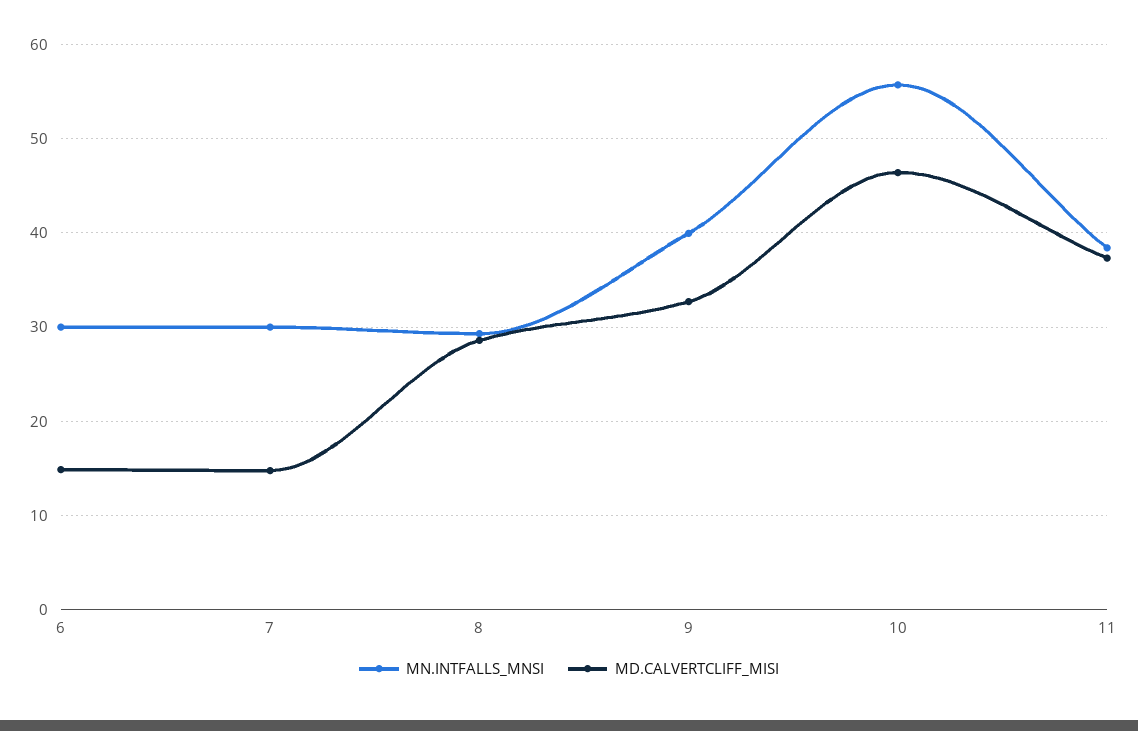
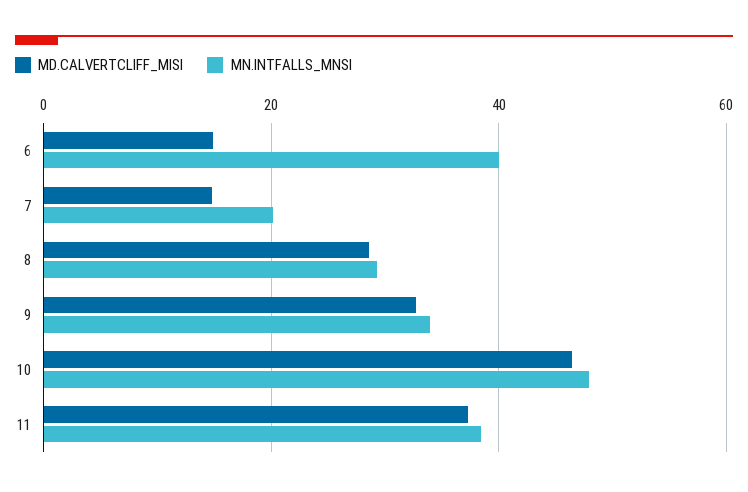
  {
    "MN.INTFALLS_MNSI": {
-     "6": 30,
+     "6": 40,
-     "7": 30,
+     "7": 20,
      "8": 29,
-     "9": 40,
+     "9": 34,
-     "10": 56,
+     "10": 48,
      "11": 38
    },
    "MD.CALVERTCLIFF_MISI": {
      "6": 15,
      "7": 15,
      "8": 29,
      "9": 33,
      "10": 46,
      "11": 37
    }
  }

